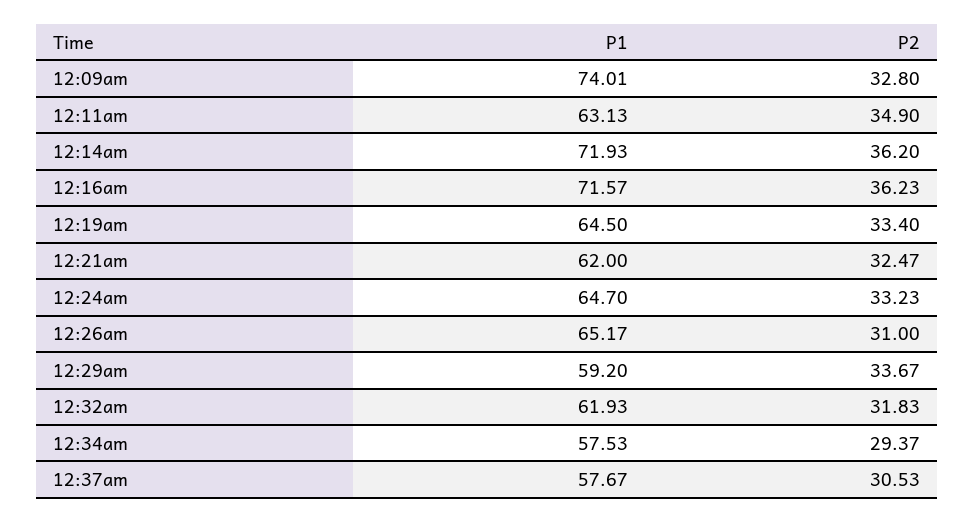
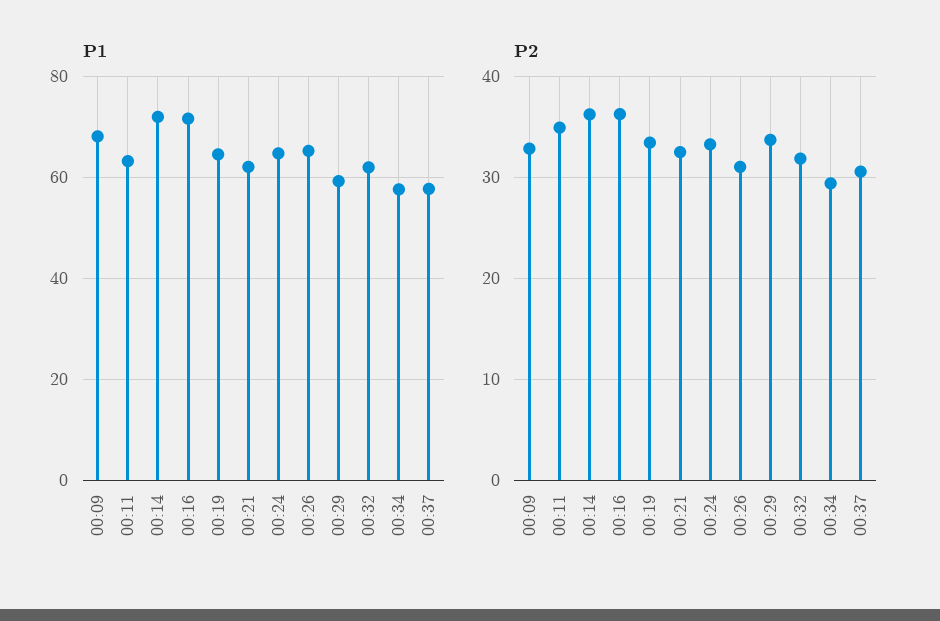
  {
    "P1": {
-     "12:09am": 74.01,
+     "12:09am": 68,
      "12:11am": 63.13,
      "12:14am": 71.93,
      "12:16am": 71.57,
      "12:19am": 64.5,
      "12:21am": 62,
      "12:24am": 64.7,
      "12:26am": 65.17,
      "12:29am": 59.2,
      "12:32am": 61.93,
      "12:34am": 57.53,
      "12:37am": 57.67
    },
    "P2": {
      "12:09am": 32.8,
      "12:11am": 34.9,
      "12:14am": 36.2,
      "12:16am": 36.23,
      "12:19am": 33.4,
      "12:21am": 32.47,
      "12:24am": 33.23,
      "12:26am": 31,
      "12:29am": 33.67,
      "12:32am": 31.83,
      "12:34am": 29.37,
      "12:37am": 30.53
    }
  }

